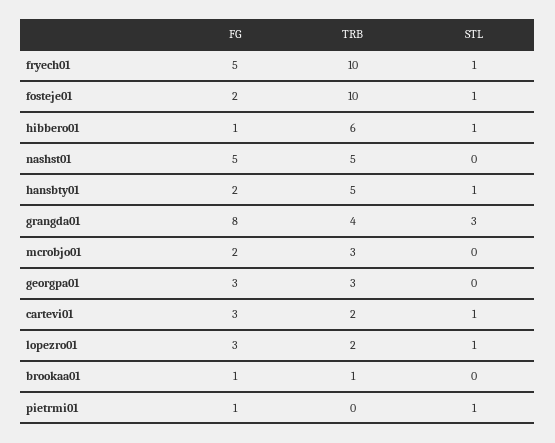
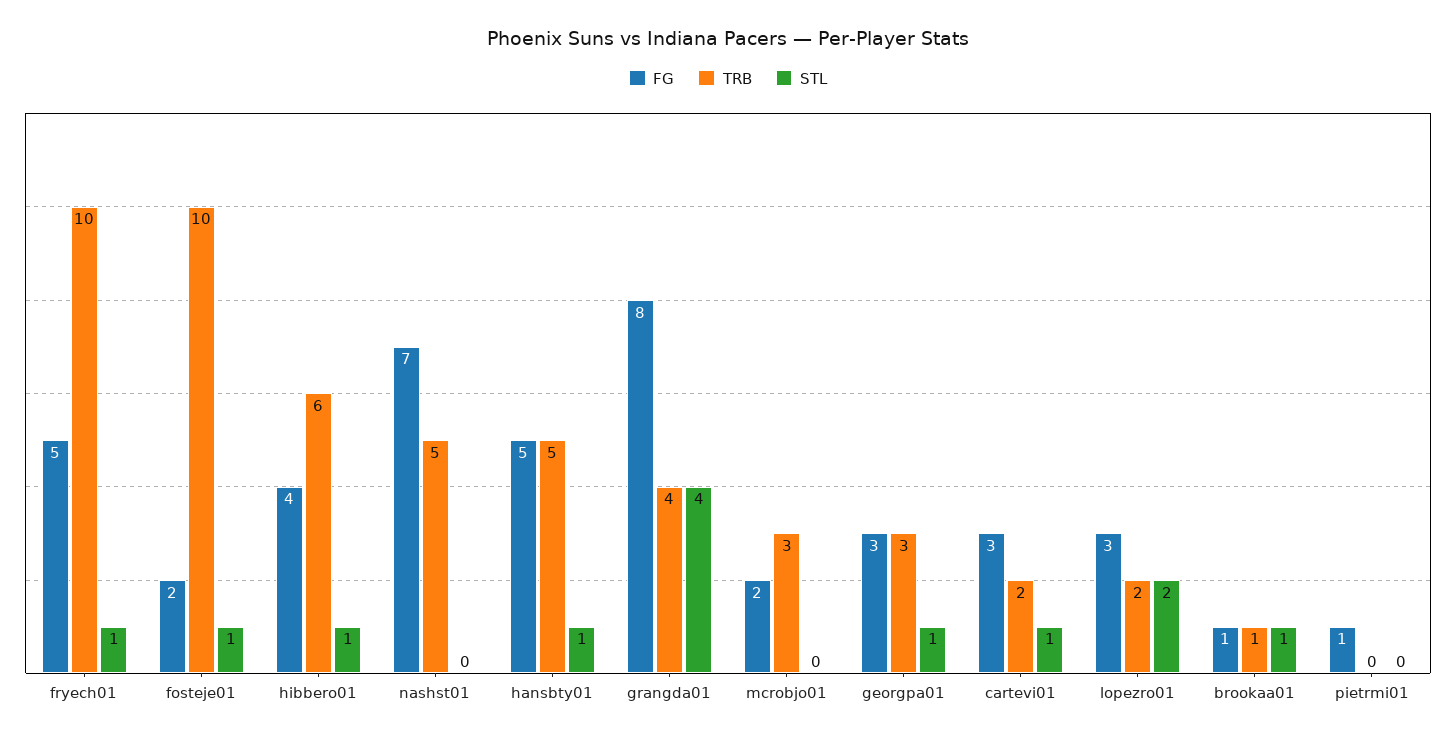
  {
    "FG": {
      "fryech01": 5,
      "fosteje01": 2,
-     "hibbero01": 1,
+     "hibbero01": 4,
-     "nashst01": 5,
+     "nashst01": 7,
-     "hansbty01": 2,
+     "hansbty01": 5,
      "grangda01": 8,
      "mcrobjo01": 2,
      "georgpa01": 3,
      "cartevi01": 3,
      "lopezro01": 3,
      "brookaa01": 1,
      "pietrmi01": 1
    },
    "TRB": {
      "fryech01": 10,
      "fosteje01": 10,
      "hibbero01": 6,
      "nashst01": 5,
      "hansbty01": 5,
      "grangda01": 4,
      "mcrobjo01": 3,
      "georgpa01": 3,
      "cartevi01": 2,
      "lopezro01": 2,
      "brookaa01": 1,
      "pietrmi01": 0
    },
    "STL": {
      "fryech01": 1,
      "fosteje01": 1,
      "hibbero01": 1,
      "nashst01": 0,
      "hansbty01": 1,
-     "grangda01": 3,
+     "grangda01": 4,
      "mcrobjo01": 0,
-     "georgpa01": 0,
+     "georgpa01": 1,
      "cartevi01": 1,
-     "lopezro01": 1,
+     "lopezro01": 2,
-     "brookaa01": 0,
+     "brookaa01": 1,
-     "pietrmi01": 1
+     "pietrmi01": 0
    }
  }

